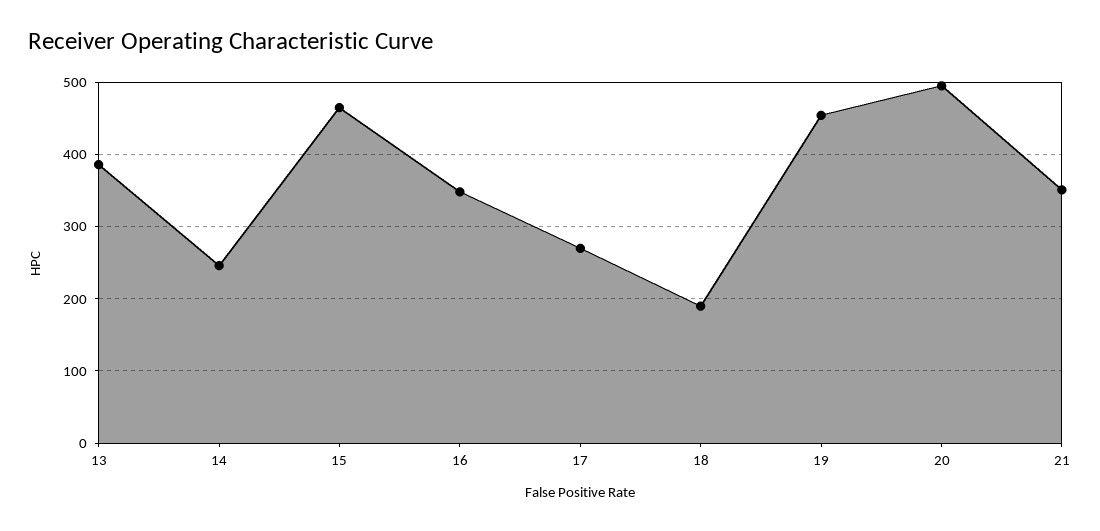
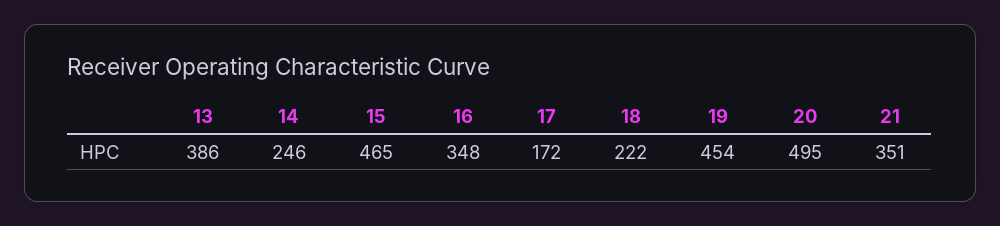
  {
    "13": 386,
    "14": 246,
    "15": 465,
    "16": 348,
-   "17": 270,
+   "17": 172,
-   "18": 190,
+   "18": 222,
    "19": 454,
    "20": 495,
    "21": 351
  }

